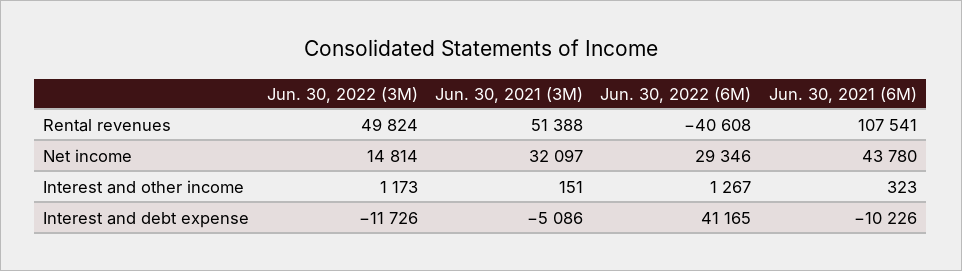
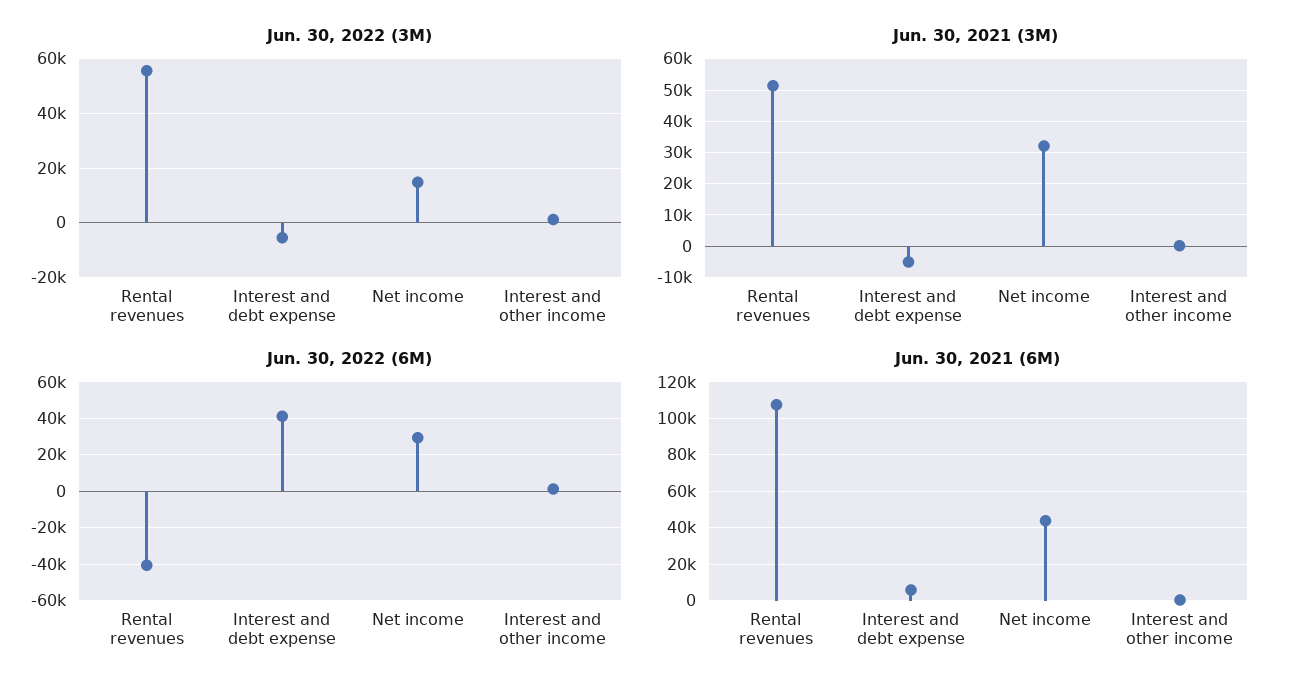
  {
    "Jun. 30, 2022 (3M)": {
-     "Rental revenues": 49824,
+     "Rental revenues": 55000,
      "Net income": 14814,
      "Interest and other income": 1173,
-     "Interest and debt expense": -11726
+     "Interest and debt expense": -5000
    },
    "Jun. 30, 2021 (3M)": {
      "Rental revenues": 51388,
      "Net income": 32097,
      "Interest and other income": 151,
      "Interest and debt expense": -5086
    },
    "Jun. 30, 2022 (6M)": {
      "Rental revenues": -40608,
      "Net income": 29346,
      "Interest and other income": 1267,
      "Interest and debt expense": 41165
    },
    "Jun. 30, 2021 (6M)": {
      "Rental revenues": 107541,
      "Net income": 43780,
      "Interest and other income": 323,
-     "Interest and debt expense": -10226
+     "Interest and debt expense": 5000
    }
  }

